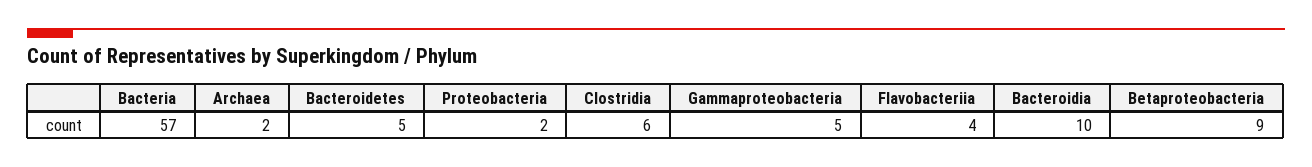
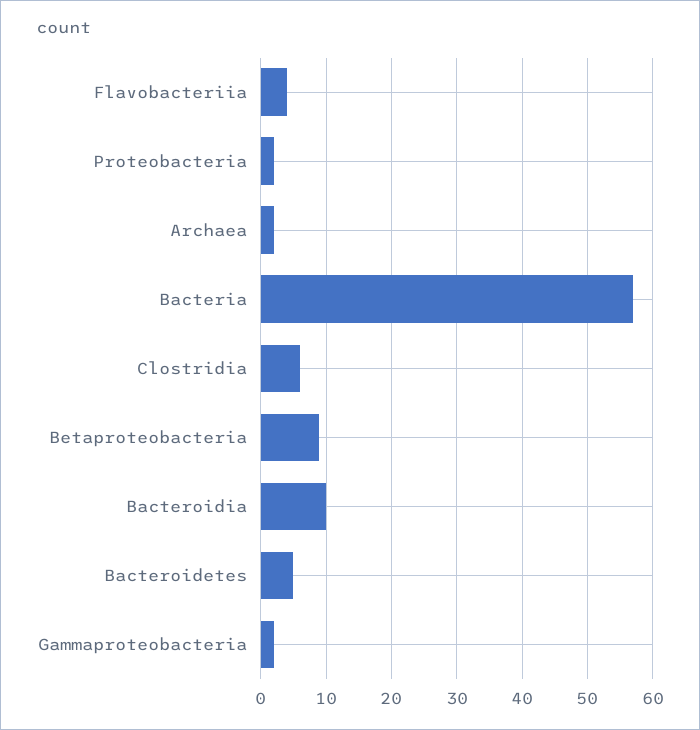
  {
    "Bacteria": 57,
    "Archaea": 2,
    "Bacteroidetes": 5,
    "Proteobacteria": 2,
    "Clostridia": 6,
-   "Gammaproteobacteria": 5,
+   "Gammaproteobacteria": 2,
    "Flavobacteriia": 4,
    "Bacteroidia": 10,
    "Betaproteobacteria": 9
  }

